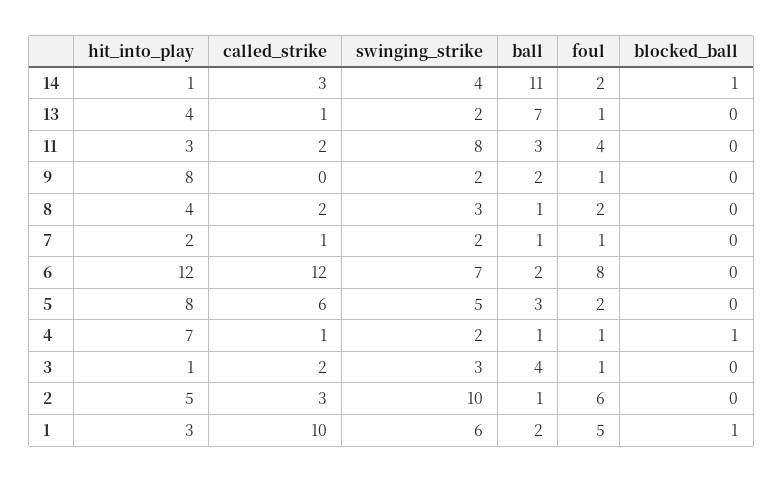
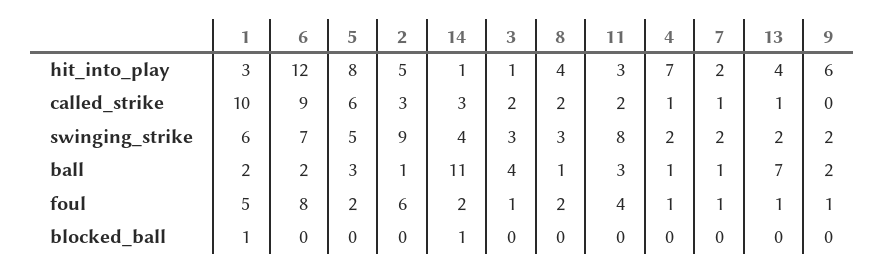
  {
    "hit_into_play": {
      "14": 1,
      "13": 4,
      "11": 3,
-     "9": 8,
+     "9": 6,
      "8": 4,
      "7": 2,
      "6": 12,
      "5": 8,
      "4": 7,
      "3": 1,
      "2": 5,
      "1": 3
    },
    "called_strike": {
      "14": 3,
      "13": 1,
      "11": 2,
      "9": 0,
      "8": 2,
      "7": 1,
-     "6": 12,
+     "6": 9,
      "5": 6,
      "4": 1,
      "3": 2,
      "2": 3,
      "1": 10
    },
    "swinging_strike": {
      "14": 4,
      "13": 2,
      "11": 8,
      "9": 2,
      "8": 3,
      "7": 2,
      "6": 7,
      "5": 5,
      "4": 2,
      "3": 3,
-     "2": 10,
+     "2": 9,
      "1": 6
    },
    "ball": {
      "14": 11,
      "13": 7,
      "11": 3,
      "9": 2,
      "8": 1,
      "7": 1,
      "6": 2,
      "5": 3,
      "4": 1,
      "3": 4,
      "2": 1,
      "1": 2
    },
    "foul": {
      "14": 2,
      "13": 1,
      "11": 4,
      "9": 1,
      "8": 2,
      "7": 1,
      "6": 8,
      "5": 2,
      "4": 1,
      "3": 1,
      "2": 6,
      "1": 5
    },
    "blocked_ball": {
      "14": 1,
      "13": 0,
      "11": 0,
      "9": 0,
      "8": 0,
      "7": 0,
      "6": 0,
      "5": 0,
-     "4": 1,
+     "4": 0,
      "3": 0,
      "2": 0,
      "1": 1
    }
  }

